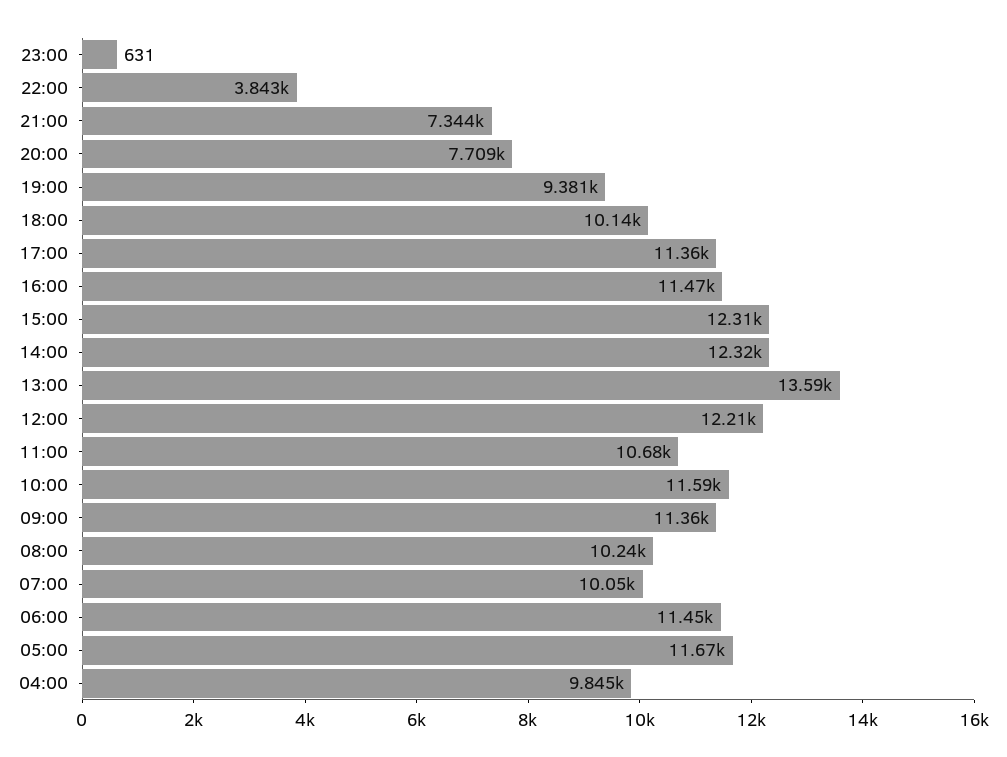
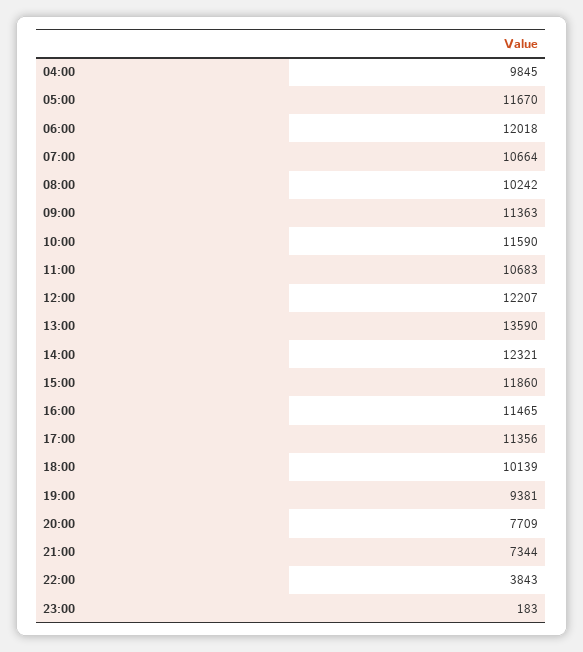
  {
-   "23:00": 631,
+   "23:00": 183,
    "22:00": 3843,
    "21:00": 7344,
    "20:00": 7709,
    "19:00": 9381,
    "18:00": 10139,
    "17:00": 11356,
    "16:00": 11465,
-   "15:00": 12310,
+   "15:00": 11860,
    "14:00": 12321,
    "13:00": 13590,
    "12:00": 12207,
    "11:00": 10683,
    "10:00": 11590,
    "09:00": 11363,
    "08:00": 10242,
-   "07:00": 10050,
+   "07:00": 10664,
-   "06:00": 11450,
+   "06:00": 12018,
    "05:00": 11670,
    "04:00": 9845
  }

